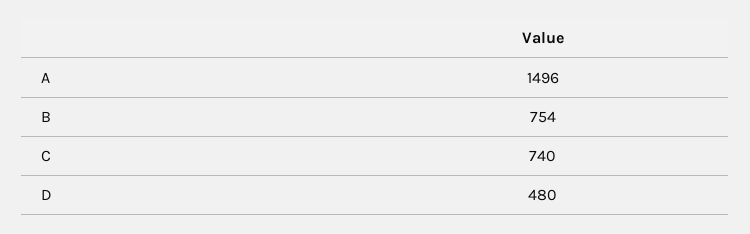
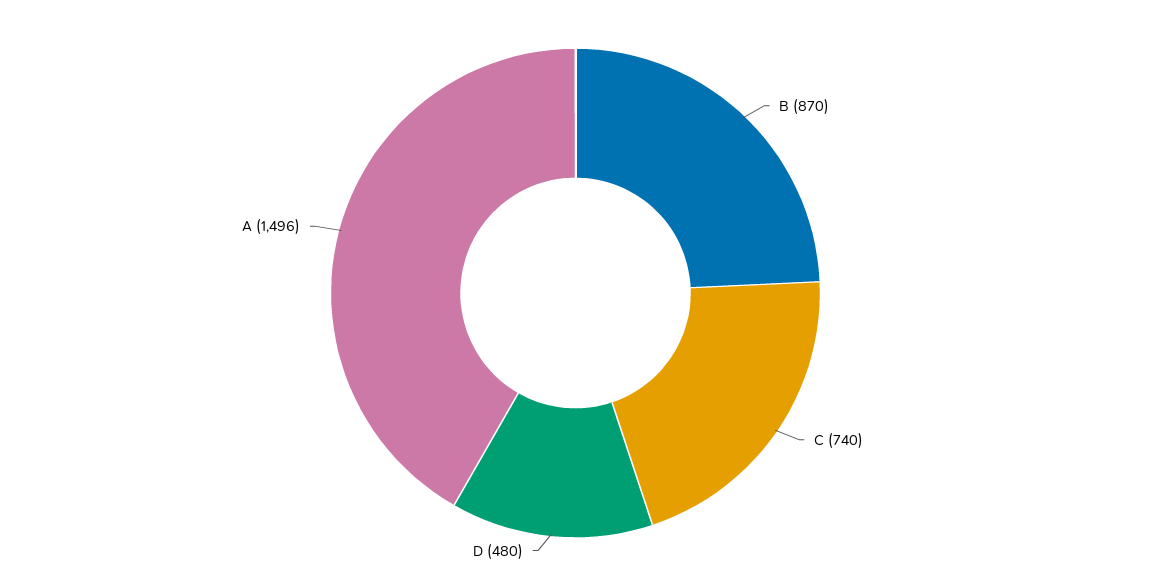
  {
    "A": 1496,
-   "B": 754,
+   "B": 870,
    "C": 740,
    "D": 480
  }

